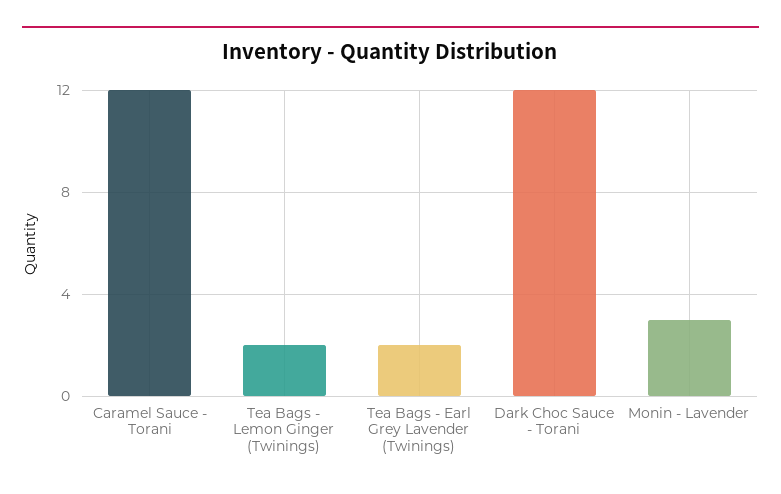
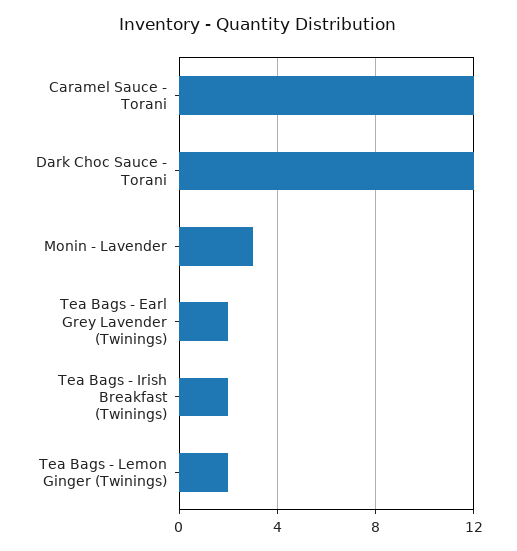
  {
    "Caramel Sauce - Torani": 12,
    "Tea Bags - Lemon Ginger (Twinings)": 2,
    "Tea Bags - Earl Grey Lavender (Twinings)": 2,
    "Dark Choc Sauce - Torani": 12,
-   "Monin - Lavender": 3
+   "Monin - Lavender": 3,
+   "Tea Bags - Irish Breakfast (Twinings)": 2
  }

